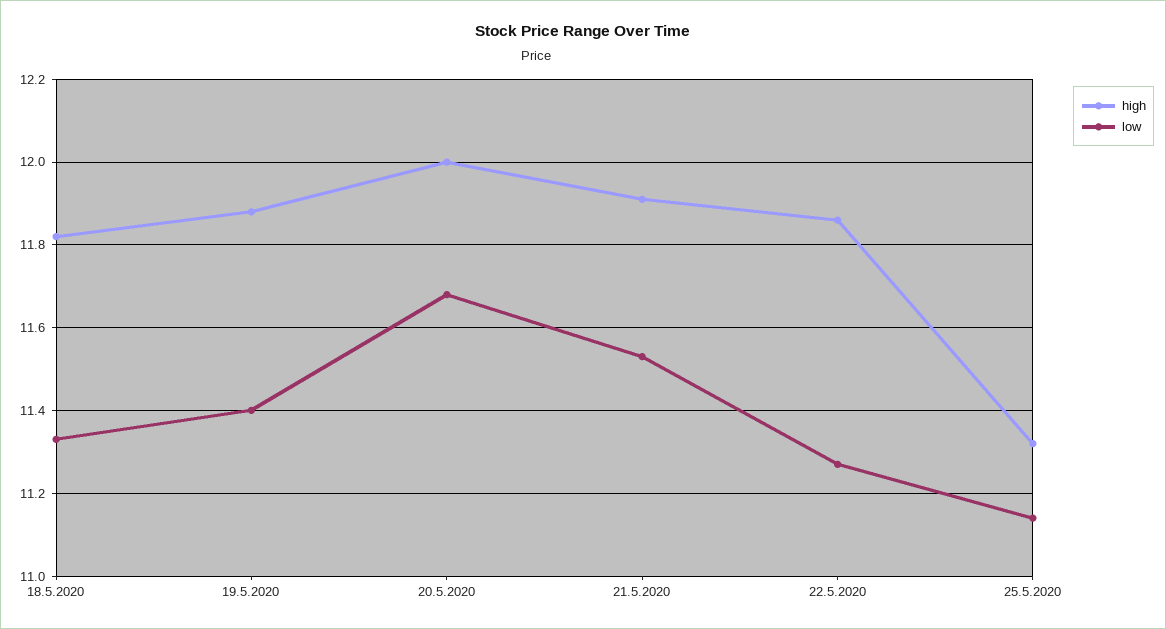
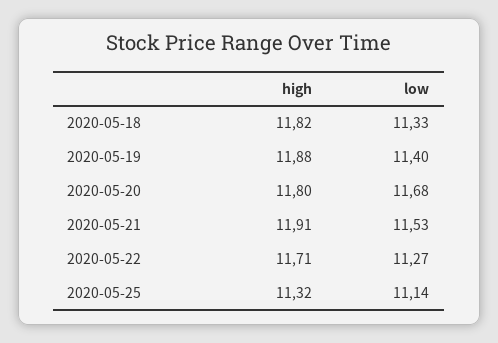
  {
    "high": {
      "18.5.2020": 11.82,
      "19.5.2020": 11.88,
-     "20.5.2020": 12,
+     "20.5.2020": 11.8,
      "21.5.2020": 11.91,
-     "22.5.2020": 11.85,
+     "22.5.2020": 11.71,
      "25.5.2020": 11.32
    },
    "low": {
      "18.5.2020": 11.33,
      "19.5.2020": 11.4,
      "20.5.2020": 11.68,
      "21.5.2020": 11.53,
      "22.5.2020": 11.27,
      "25.5.2020": 11.14
    }
  }

